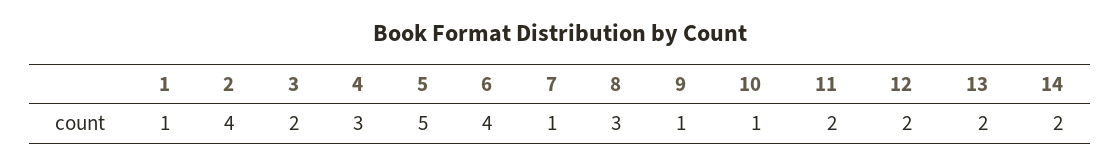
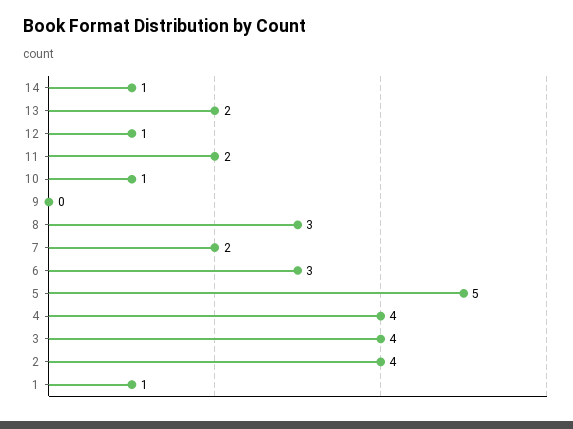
  {
    "1": 1,
    "2": 4,
-   "3": 2,
+   "3": 4,
-   "4": 3,
+   "4": 4,
    "5": 5,
-   "6": 4,
+   "6": 3,
-   "7": 1,
+   "7": 2,
    "8": 3,
-   "9": 1,
+   "9": 0,
    "10": 1,
    "11": 2,
-   "12": 2,
+   "12": 1,
    "13": 2,
-   "14": 2
+   "14": 1
  }

